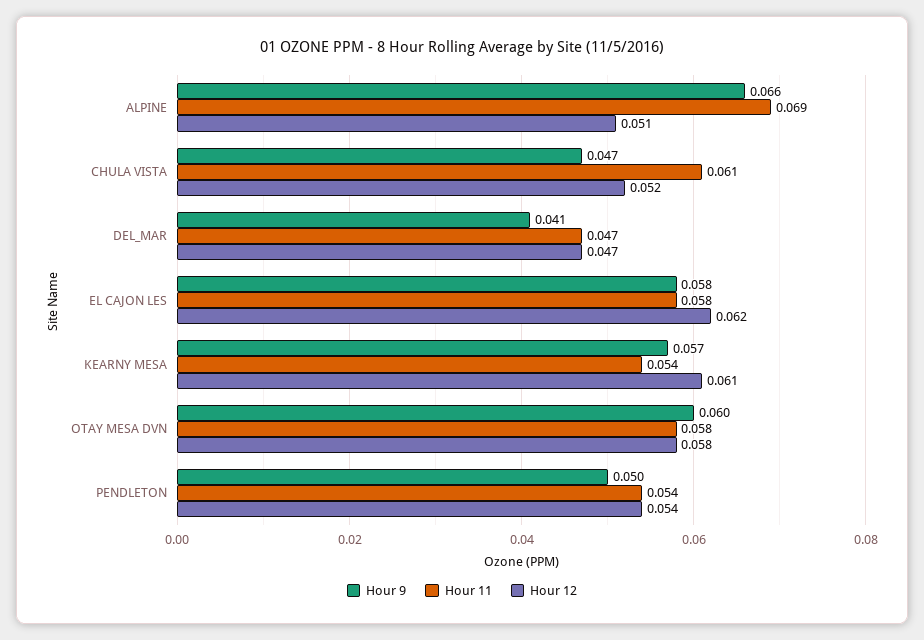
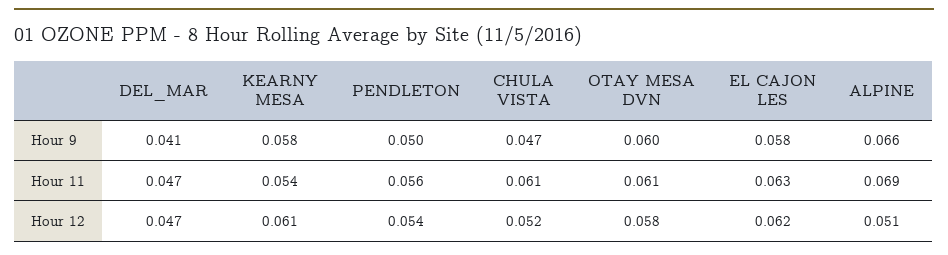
  {
    "Hour 9": {
      "ALPINE": 0.066,
      "CHULA VISTA": 0.047,
      "DEL_MAR": 0.041,
      "EL CAJON LES": 0.058,
-     "KEARNY MESA": 0.057,
+     "KEARNY MESA": 0.058,
      "OTAY MESA DVN": 0.06,
      "PENDLETON": 0.05
    },
    "Hour 11": {
      "ALPINE": 0.069,
      "CHULA VISTA": 0.061,
      "DEL_MAR": 0.047,
-     "EL CAJON LES": 0.058,
+     "EL CAJON LES": 0.063,
      "KEARNY MESA": 0.054,
-     "OTAY MESA DVN": 0.058,
+     "OTAY MESA DVN": 0.061,
-     "PENDLETON": 0.054
+     "PENDLETON": 0.056
    },
    "Hour 12": {
      "ALPINE": 0.051,
      "CHULA VISTA": 0.052,
      "DEL_MAR": 0.047,
      "EL CAJON LES": 0.062,
      "KEARNY MESA": 0.061,
      "OTAY MESA DVN": 0.058,
      "PENDLETON": 0.054
    }
  }

